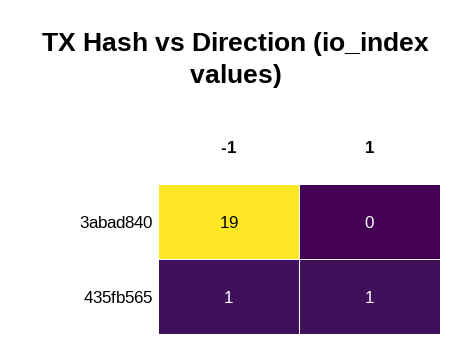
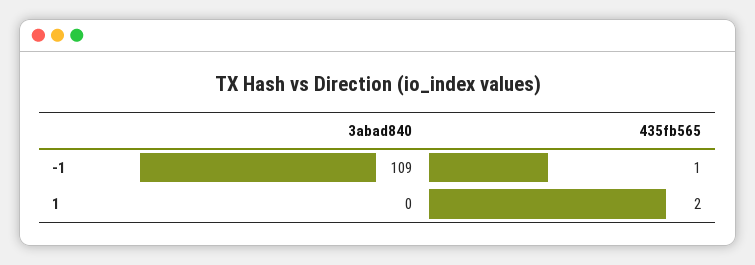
  {
    "-1": {
-     "3abad840": 19,
+     "3abad840": 109,
      "435fb565": 1
    },
    "1": {
      "3abad840": 0,
-     "435fb565": 1
+     "435fb565": 2
    }
  }

